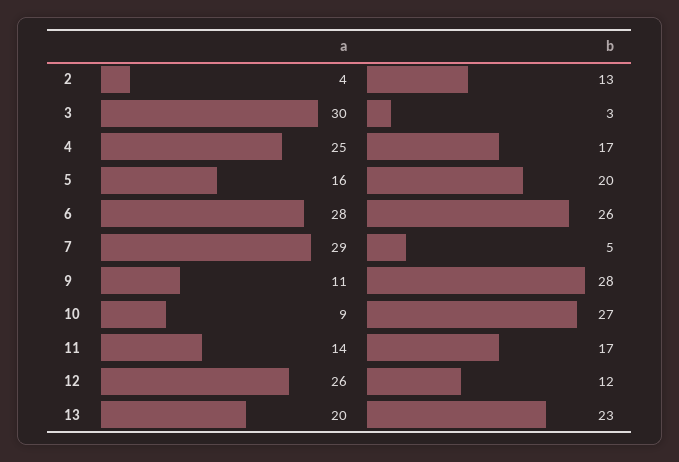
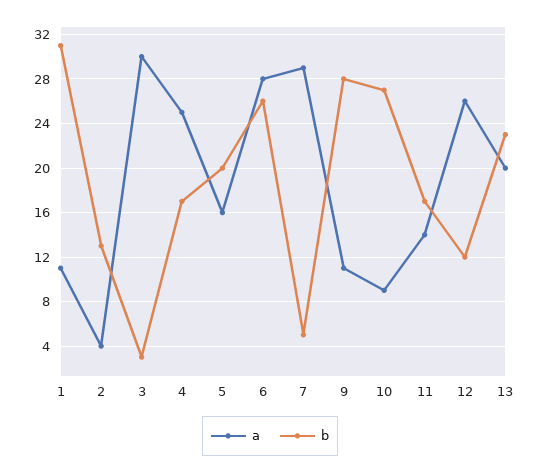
  {
    "a": {
      "2": 4,
      "3": 30,
      "4": 25,
      "5": 16,
      "6": 28,
      "7": 29,
      "9": 11,
      "10": 9,
      "11": 14,
      "12": 26,
-     "13": 20
+     "13": 20,
+     "1": 11
    },
    "b": {
      "2": 13,
      "3": 3,
      "4": 17,
      "5": 20,
      "6": 26,
      "7": 5,
      "9": 28,
      "10": 27,
      "11": 17,
      "12": 12,
-     "13": 23
+     "13": 23,
+     "1": 31
    }
  }

